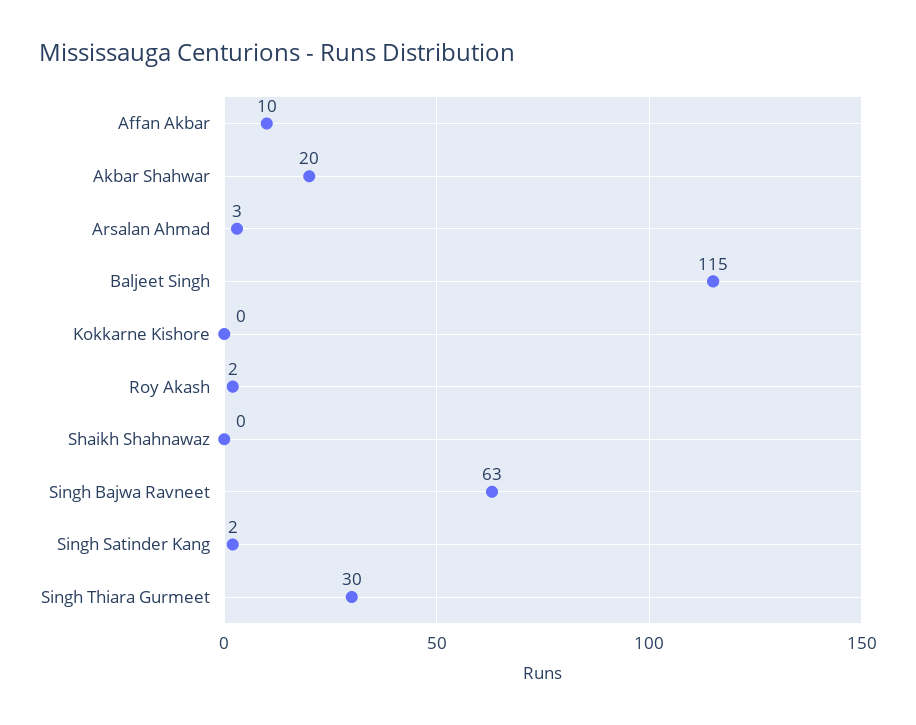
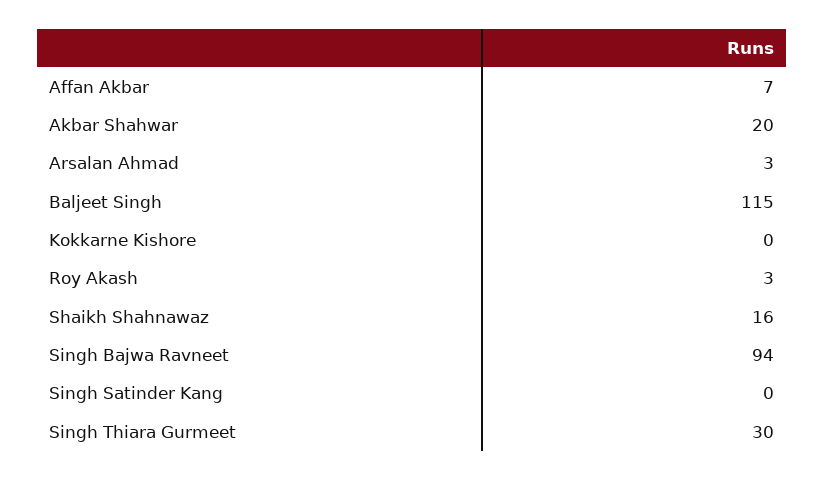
  {
-   "Affan Akbar": 10,
+   "Affan Akbar": 7,
    "Akbar Shahwar": 20,
    "Arsalan Ahmad": 3,
    "Baljeet Singh": 115,
    "Kokkarne Kishore": 0,
-   "Roy Akash": 2,
+   "Roy Akash": 3,
-   "Shaikh Shahnawaz": 0,
+   "Shaikh Shahnawaz": 16,
-   "Singh Bajwa Ravneet": 63,
+   "Singh Bajwa Ravneet": 94,
-   "Singh Satinder Kang": 2,
+   "Singh Satinder Kang": 0,
    "Singh Thiara Gurmeet": 30
  }

